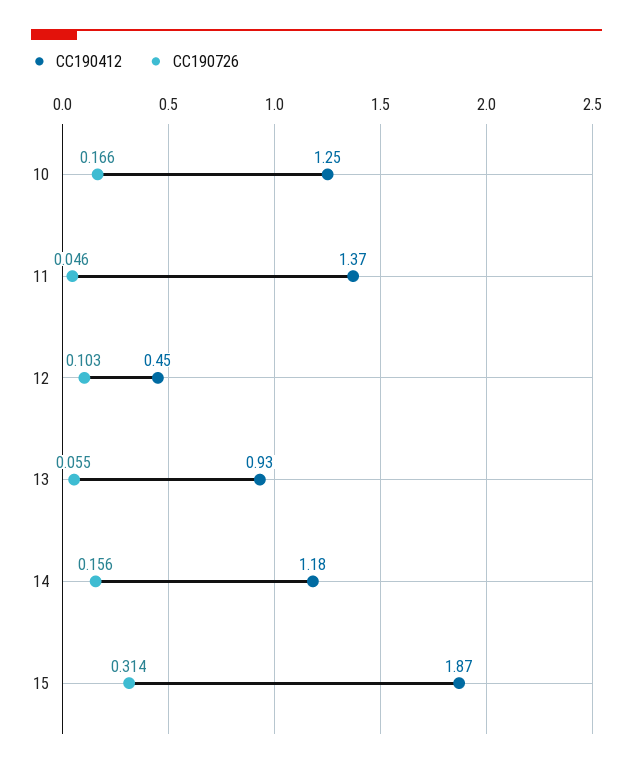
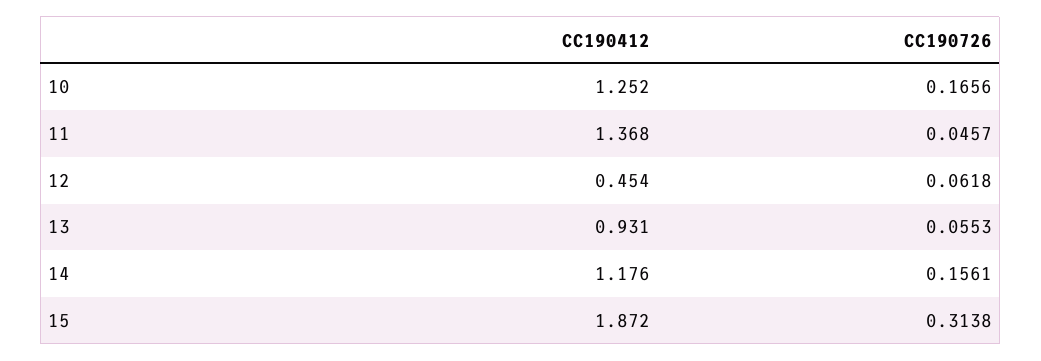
  {
    "CC190412": {
      "10": 1.252,
      "11": 1.368,
      "12": 0.454,
      "13": 0.931,
      "14": 1.176,
      "15": 1.872
    },
    "CC190726": {
      "10": 0.1656,
      "11": 0.0457,
-     "12": 0.103,
+     "12": 0.0618,
      "13": 0.0553,
      "14": 0.1561,
      "15": 0.3138
    }
  }

